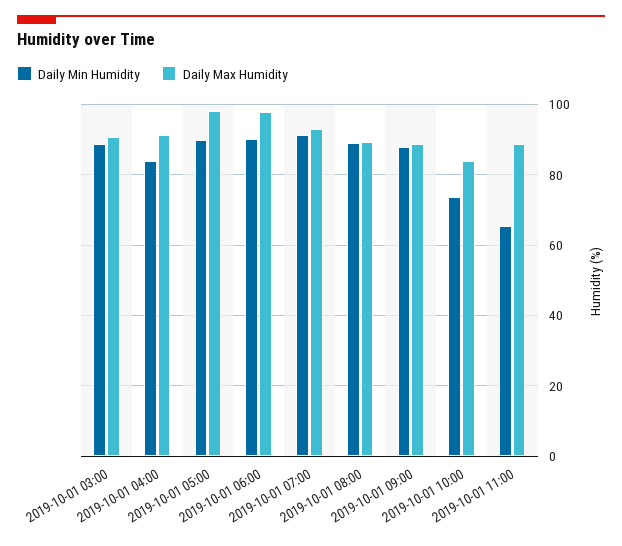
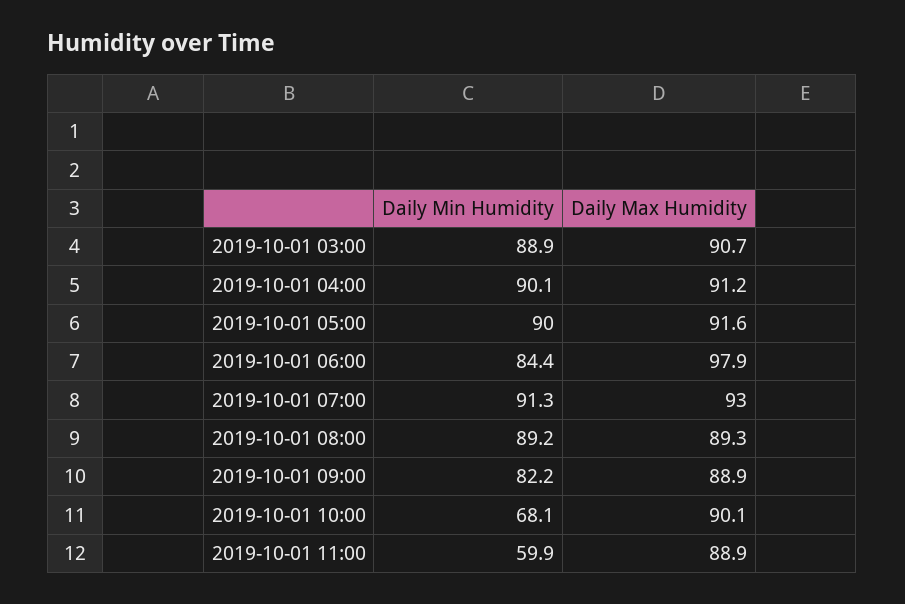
  {
    "Daily Min Humidity": {
      "2019-10-01 03:00": 88.9,
-     "2019-10-01 04:00": 84,
+     "2019-10-01 04:00": 90.1,
      "2019-10-01 05:00": 90,
-     "2019-10-01 06:00": 90,
+     "2019-10-01 06:00": 84.4,
      "2019-10-01 07:00": 91.3,
      "2019-10-01 08:00": 89.2,
-     "2019-10-01 09:00": 88,
+     "2019-10-01 09:00": 82.2,
-     "2019-10-01 10:00": 74,
+     "2019-10-01 10:00": 68.1,
-     "2019-10-01 11:00": 66
+     "2019-10-01 11:00": 59.9
    },
    "Daily Max Humidity": {
      "2019-10-01 03:00": 90.7,
      "2019-10-01 04:00": 91.2,
-     "2019-10-01 05:00": 98,
+     "2019-10-01 05:00": 91.6,
      "2019-10-01 06:00": 97.9,
      "2019-10-01 07:00": 93,
      "2019-10-01 08:00": 89.3,
      "2019-10-01 09:00": 88.9,
-     "2019-10-01 10:00": 84,
+     "2019-10-01 10:00": 90.1,
      "2019-10-01 11:00": 88.9
    }
  }

